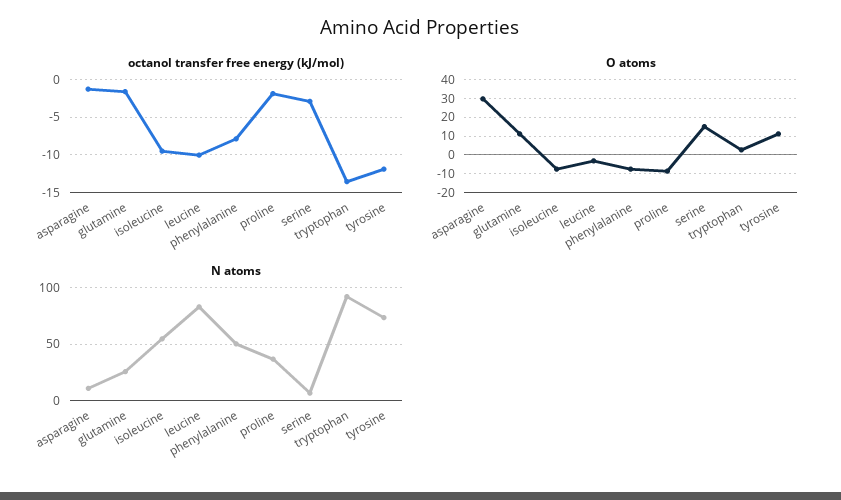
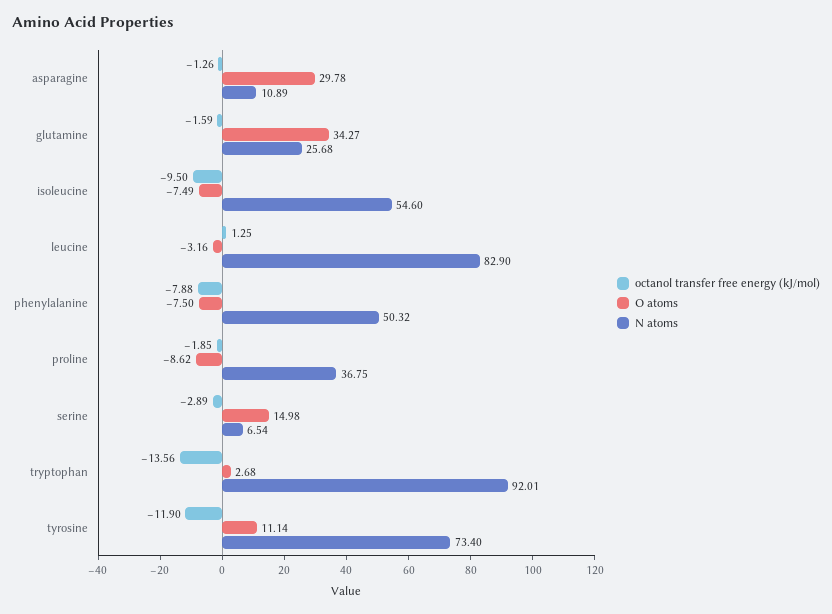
  {
    "octanol transfer free energy (kJ/mol)": {
      "asparagine": -1.26,
      "glutamine": -1.59,
      "isoleucine": -9.5,
-     "leucine": -10,
+     "leucine": 1.25,
      "phenylalanine": -7.88,
      "proline": -1.85,
      "serine": -2.89,
      "tryptophan": -13.56,
      "tyrosine": -11.9
    },
    "O atoms": {
      "asparagine": 29.78,
-     "glutamine": 10,
+     "glutamine": 34.27,
      "isoleucine": -7.49,
      "leucine": -3.16,
      "phenylalanine": -7.5,
      "proline": -8.62,
      "serine": 14.98,
      "tryptophan": 2.68,
      "tyrosine": 11.14
    },
    "N atoms": {
      "asparagine": 10.89,
      "glutamine": 25.68,
      "isoleucine": 54.6,
      "leucine": 82.9,
      "phenylalanine": 50.32,
      "proline": 36.75,
      "serine": 6.54,
      "tryptophan": 92.01,
      "tyrosine": 73.4
    }
  }

